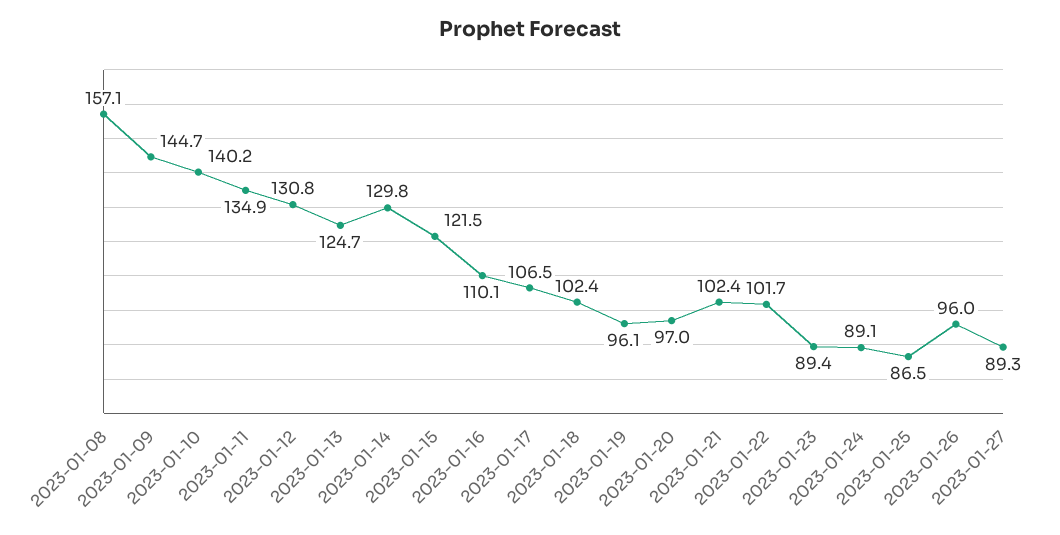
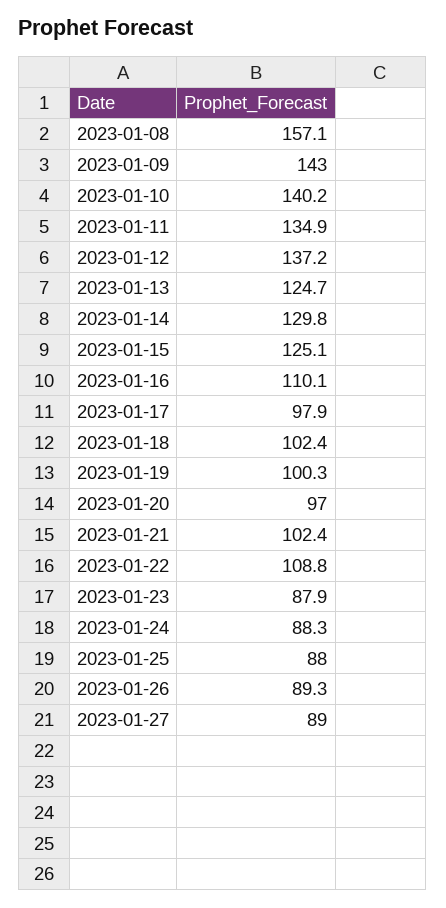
  {
    "2023-01-08": 157.1,
-   "2023-01-09": 144.7,
+   "2023-01-09": 143,
    "2023-01-10": 140.2,
    "2023-01-11": 134.9,
-   "2023-01-12": 130.8,
+   "2023-01-12": 137.2,
    "2023-01-13": 124.7,
    "2023-01-14": 129.8,
-   "2023-01-15": 121.5,
+   "2023-01-15": 125.1,
    "2023-01-16": 110.1,
-   "2023-01-17": 106.5,
+   "2023-01-17": 97.9,
    "2023-01-18": 102.4,
-   "2023-01-19": 96.1,
+   "2023-01-19": 100.3,
    "2023-01-20": 97,
    "2023-01-21": 102.4,
-   "2023-01-22": 101.7,
+   "2023-01-22": 108.8,
-   "2023-01-23": 89.4,
+   "2023-01-23": 87.9,
-   "2023-01-24": 89.1,
+   "2023-01-24": 88.3,
-   "2023-01-25": 86.5,
+   "2023-01-25": 88,
-   "2023-01-26": 96,
+   "2023-01-26": 89.3,
-   "2023-01-27": 89.3
+   "2023-01-27": 89
  }

